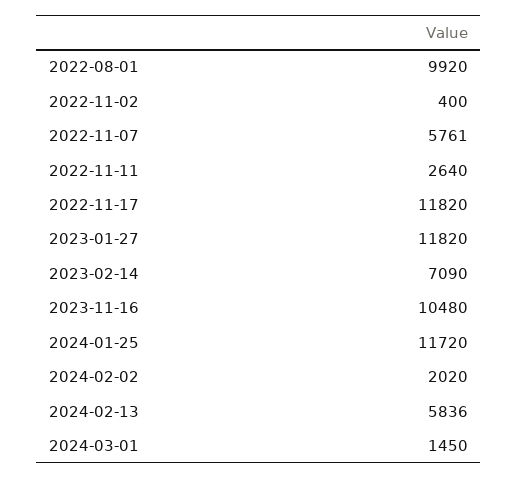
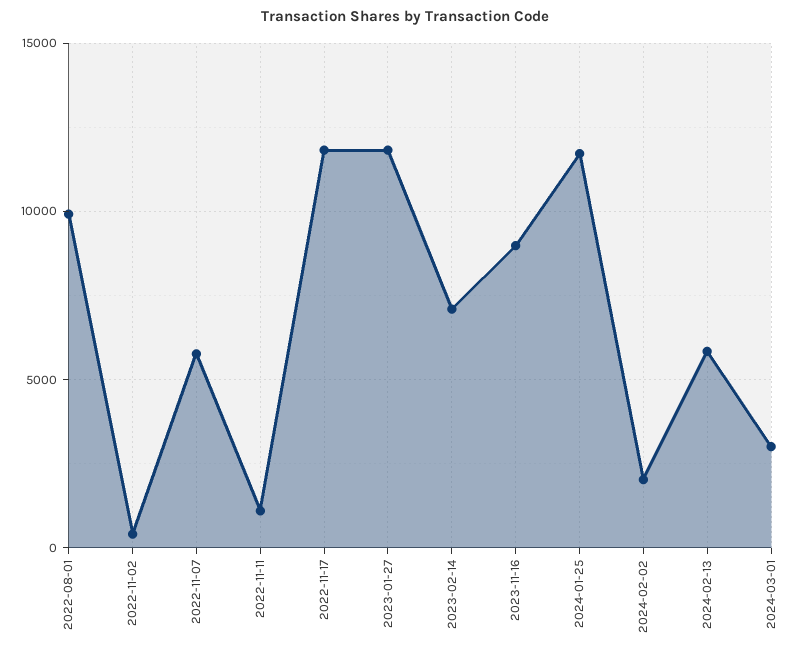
  {
    "2022-08-01": 9920,
    "2022-11-02": 400,
    "2022-11-07": 5761,
-   "2022-11-11": 2640,
+   "2022-11-11": 1000,
    "2022-11-17": 11820,
    "2023-01-27": 11820,
    "2023-02-14": 7090,
-   "2023-11-16": 10480,
+   "2023-11-16": 9000,
    "2024-01-25": 11720,
    "2024-02-02": 2020,
    "2024-02-13": 5836,
-   "2024-03-01": 1450
+   "2024-03-01": 3000
  }

